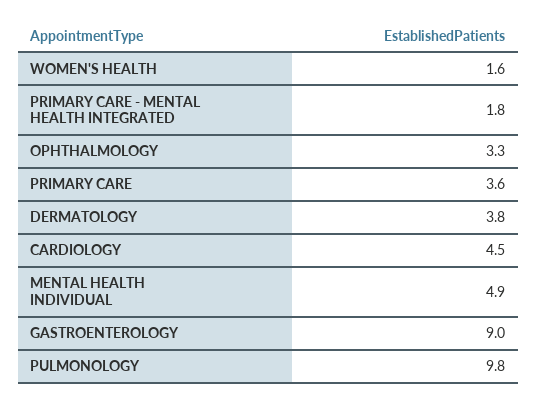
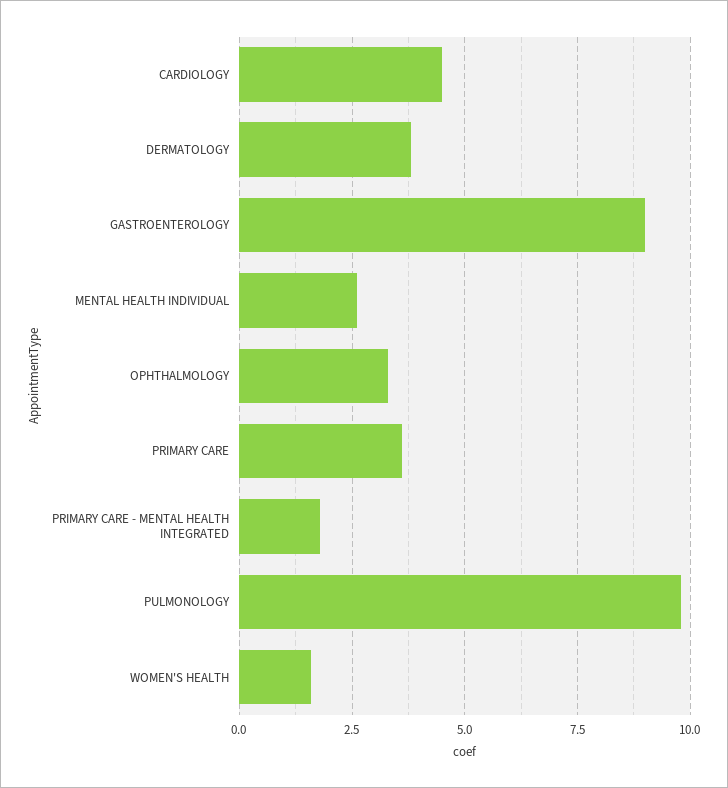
  {
    "WOMEN'S HEALTH": 1.6,
    "PRIMARY CARE - MENTAL HEALTH INTEGRATED": 1.8,
    "OPHTHALMOLOGY": 3.3,
    "PRIMARY CARE": 3.6,
    "DERMATOLOGY": 3.8,
    "CARDIOLOGY": 4.5,
-   "MENTAL HEALTH INDIVIDUAL": 4.9,
+   "MENTAL HEALTH INDIVIDUAL": 2.5,
    "GASTROENTEROLOGY": 9,
    "PULMONOLOGY": 9.8
  }

